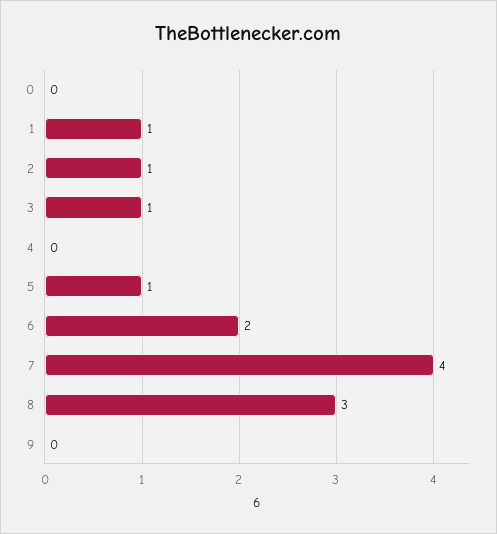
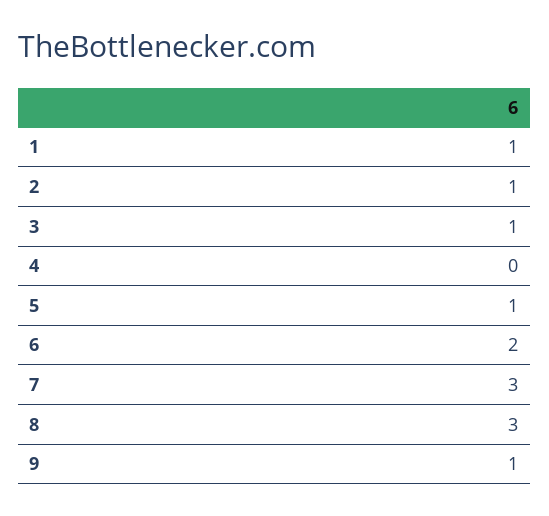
  {
-   "0": 0,
    "1": 1,
    "2": 1,
    "3": 1,
    "4": 0,
    "5": 1,
    "6": 2,
-   "7": 4,
+   "7": 3,
    "8": 3,
-   "9": 0
+   "9": 1
  }

